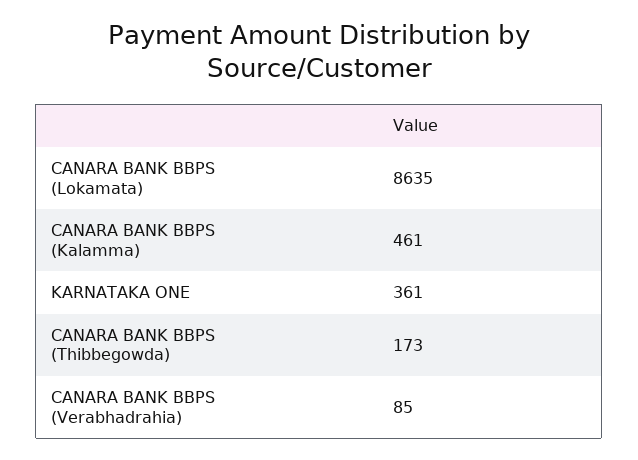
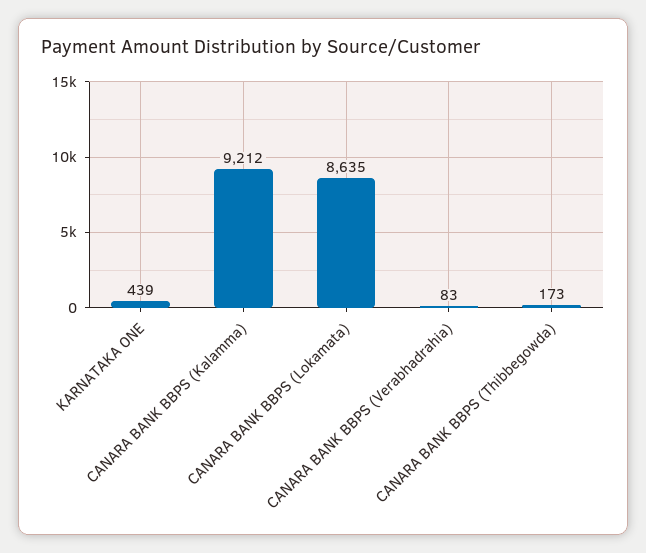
  {
    "CANARA BANK BBPS (Lokamata)": 8635,
-   "CANARA BANK BBPS (Kalamma)": 461,
+   "CANARA BANK BBPS (Kalamma)": 9212,
-   "KARNATAKA ONE": 361,
+   "KARNATAKA ONE": 439,
    "CANARA BANK BBPS (Thibbegowda)": 173,
-   "CANARA BANK BBPS (Verabhadrahia)": 85
+   "CANARA BANK BBPS (Verabhadrahia)": 83
  }

